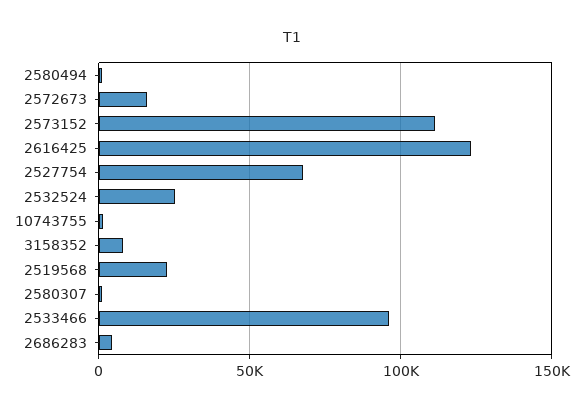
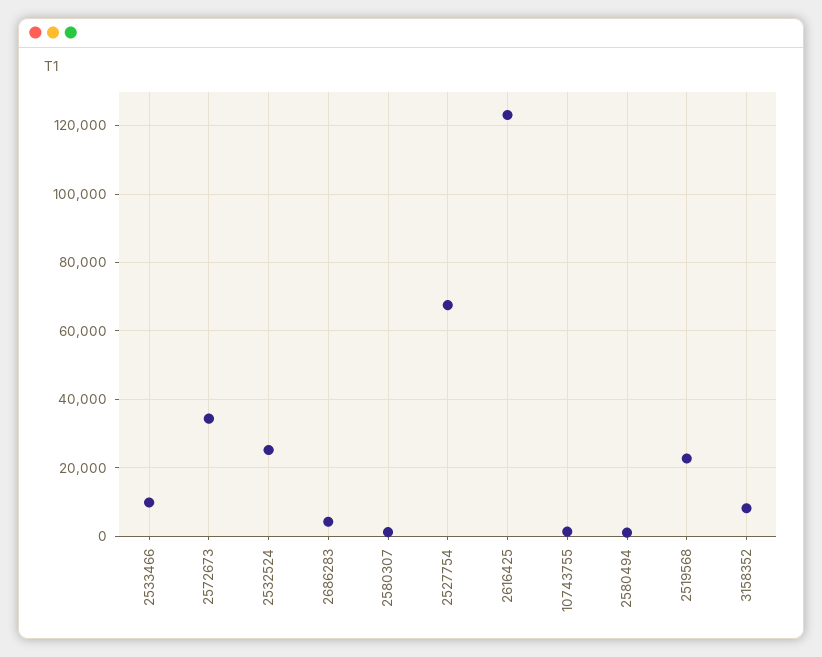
  {
    "2580494": 2000,
-   "2572673": 15000,
+   "2572673": 34000,
-   "2573152": 110000,
    "2616425": 124000,
    "2527754": 68000,
    "2532524": 26000,
    "10743755": 2000,
    "3158352": 8000,
    "2519568": 22000,
    "2580307": 2000,
-   "2533466": 95000,
+   "2533466": 10000,
    "2686283": 4000
  }

